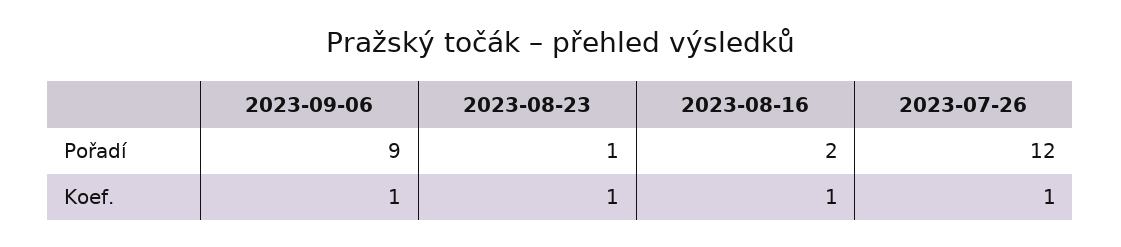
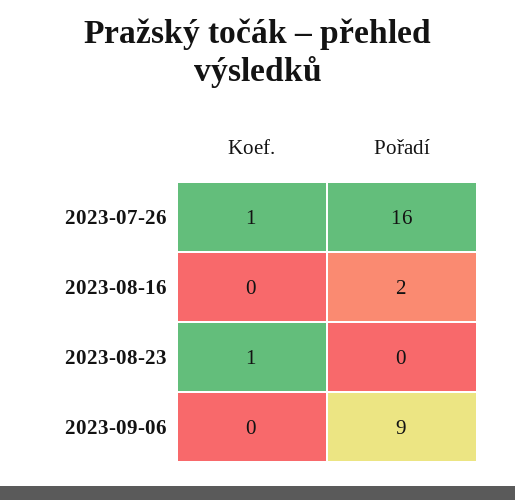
  {
    "2023-09-06": {
      "Pořadí": 9,
-     "Koef.": 1
+     "Koef.": 0
    },
    "2023-08-23": {
-     "Pořadí": 1,
+     "Pořadí": 0,
      "Koef.": 1
    },
    "2023-08-16": {
      "Pořadí": 2,
-     "Koef.": 1
+     "Koef.": 0
    },
    "2023-07-26": {
-     "Pořadí": 12,
+     "Pořadí": 16,
      "Koef.": 1
    }
  }

